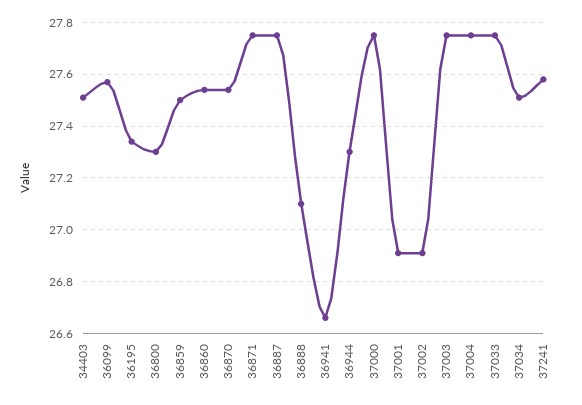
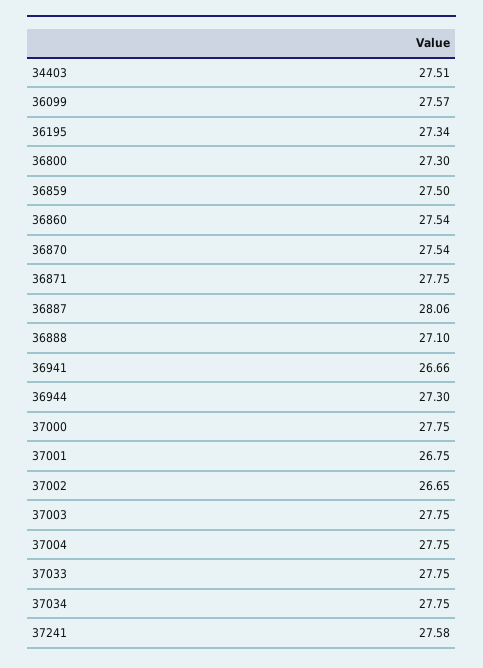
  {
    "34403": 27.51,
    "36099": 27.57,
    "36195": 27.34,
    "36800": 27.3,
    "36859": 27.5,
    "36860": 27.54,
    "36870": 27.54,
    "36871": 27.75,
-   "36887": 27.75,
+   "36887": 28.06,
    "36888": 27.1,
    "36941": 26.66,
    "36944": 27.3,
    "37000": 27.75,
-   "37001": 26.9,
+   "37001": 26.75,
-   "37002": 26.9,
+   "37002": 26.65,
    "37003": 27.75,
    "37004": 27.75,
    "37033": 27.75,
-   "37034": 27.5,
+   "37034": 27.75,
    "37241": 27.58
  }

